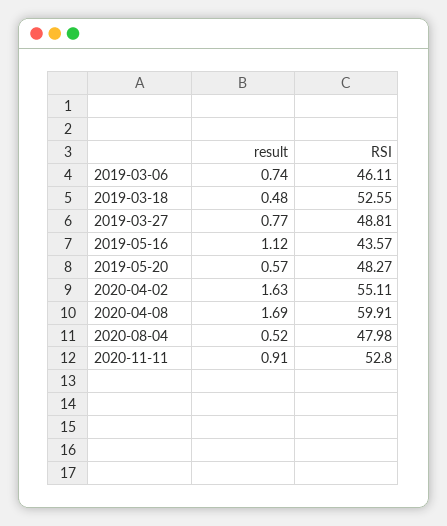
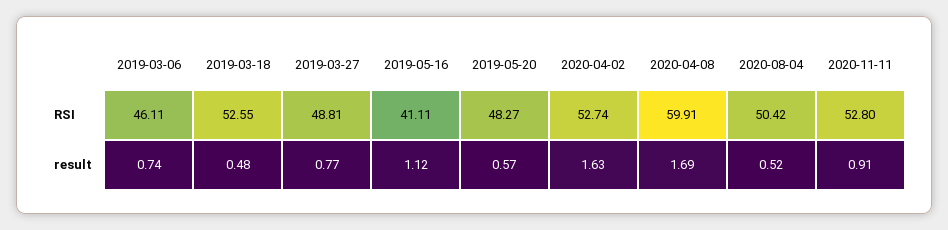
  {
    "result": {
      "2019-03-06": 0.74,
      "2019-03-18": 0.48,
      "2019-03-27": 0.77,
      "2019-05-16": 1.12,
      "2019-05-20": 0.57,
      "2020-04-02": 1.63,
      "2020-04-08": 1.69,
      "2020-08-04": 0.52,
      "2020-11-11": 0.91
    },
    "RSI": {
      "2019-03-06": 46.11,
      "2019-03-18": 52.55,
      "2019-03-27": 48.81,
-     "2019-05-16": 43.57,
+     "2019-05-16": 41.11,
      "2019-05-20": 48.27,
-     "2020-04-02": 55.11,
+     "2020-04-02": 52.74,
      "2020-04-08": 59.91,
-     "2020-08-04": 47.98,
+     "2020-08-04": 50.42,
      "2020-11-11": 52.8
    }
  }

